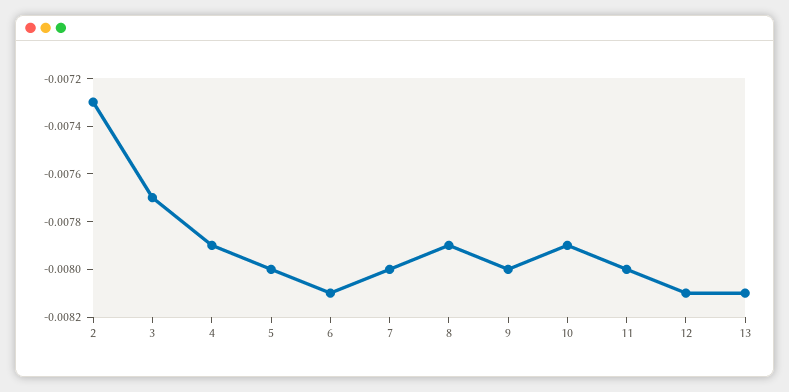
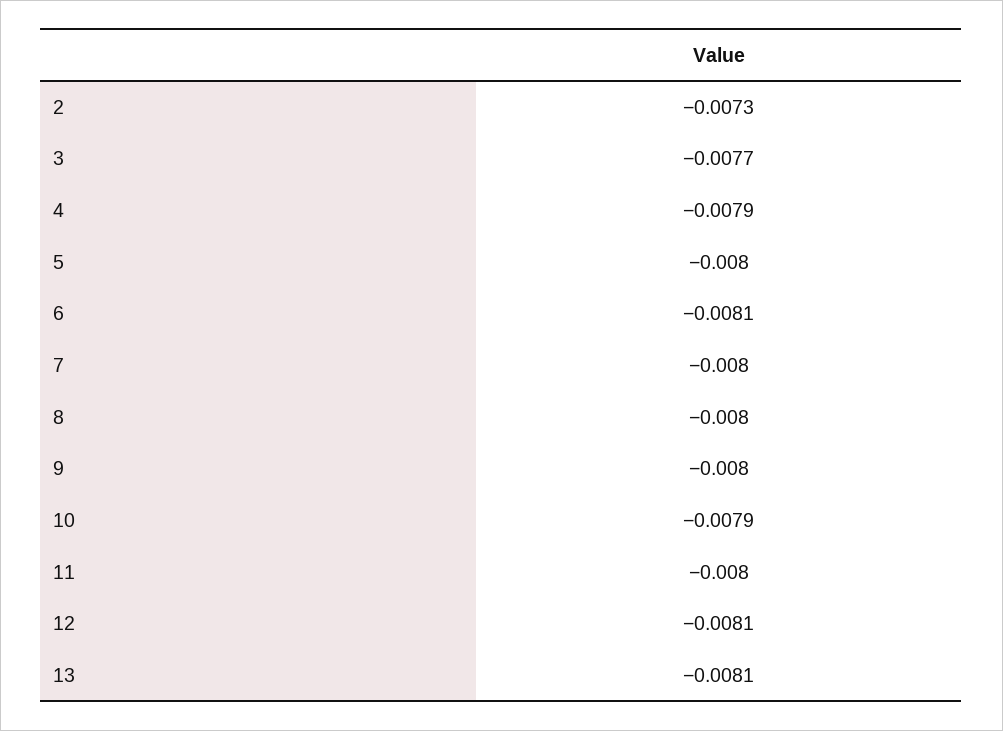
  {
    "2": -0.0073,
    "3": -0.0077,
    "4": -0.0079,
    "5": -0.008,
    "6": -0.0081,
    "7": -0.008,
-   "8": -0.0079,
+   "8": -0.008,
    "9": -0.008,
    "10": -0.0079,
    "11": -0.008,
    "12": -0.0081,
    "13": -0.0081
  }

